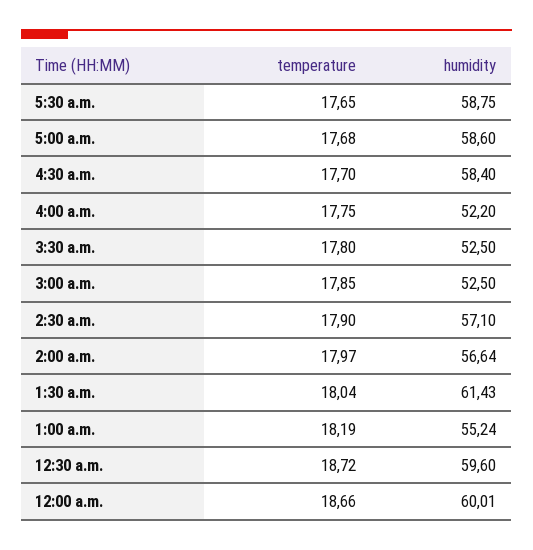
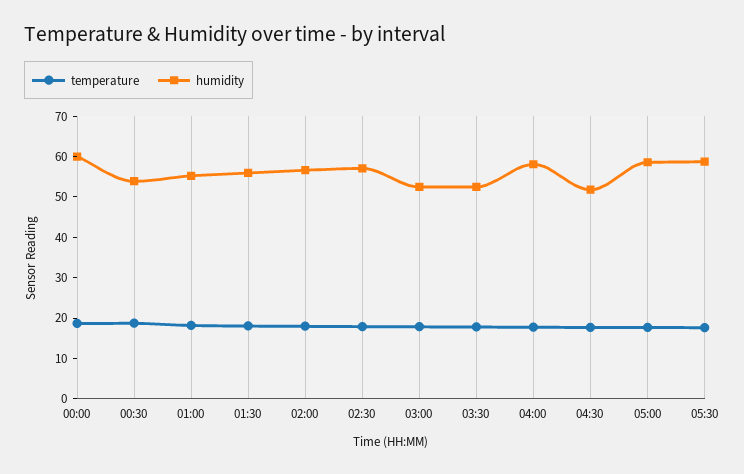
  {
    "temperature": {
      "5:30 a.m.": 17.65,
      "5:00 a.m.": 17.68,
      "4:30 a.m.": 17.7,
      "4:00 a.m.": 17.75,
      "3:30 a.m.": 17.8,
      "3:00 a.m.": 17.85,
      "2:30 a.m.": 17.9,
      "2:00 a.m.": 17.97,
      "1:30 a.m.": 18.04,
      "1:00 a.m.": 18.19,
      "12:30 a.m.": 18.72,
      "12:00 a.m.": 18.66
    },
    "humidity": {
      "5:30 a.m.": 58.75,
      "5:00 a.m.": 58.6,
-     "4:30 a.m.": 58.4,
+     "4:30 a.m.": 52,
-     "4:00 a.m.": 52.2,
+     "4:00 a.m.": 58,
      "3:30 a.m.": 52.5,
      "3:00 a.m.": 52.5,
      "2:30 a.m.": 57.1,
      "2:00 a.m.": 56.64,
-     "1:30 a.m.": 61.43,
+     "1:30 a.m.": 56,
      "1:00 a.m.": 55.24,
-     "12:30 a.m.": 59.6,
+     "12:30 a.m.": 54,
      "12:00 a.m.": 60.01
    }
  }

